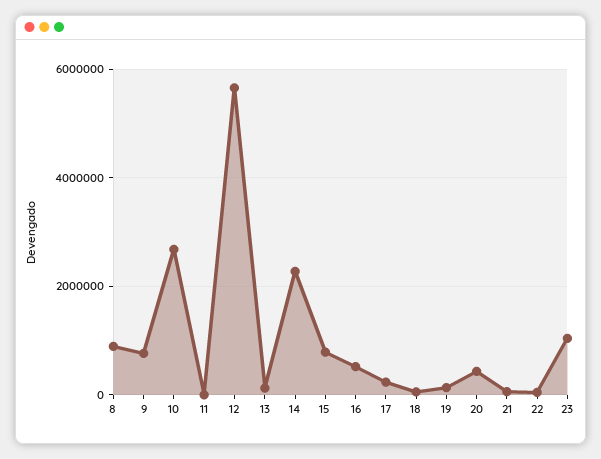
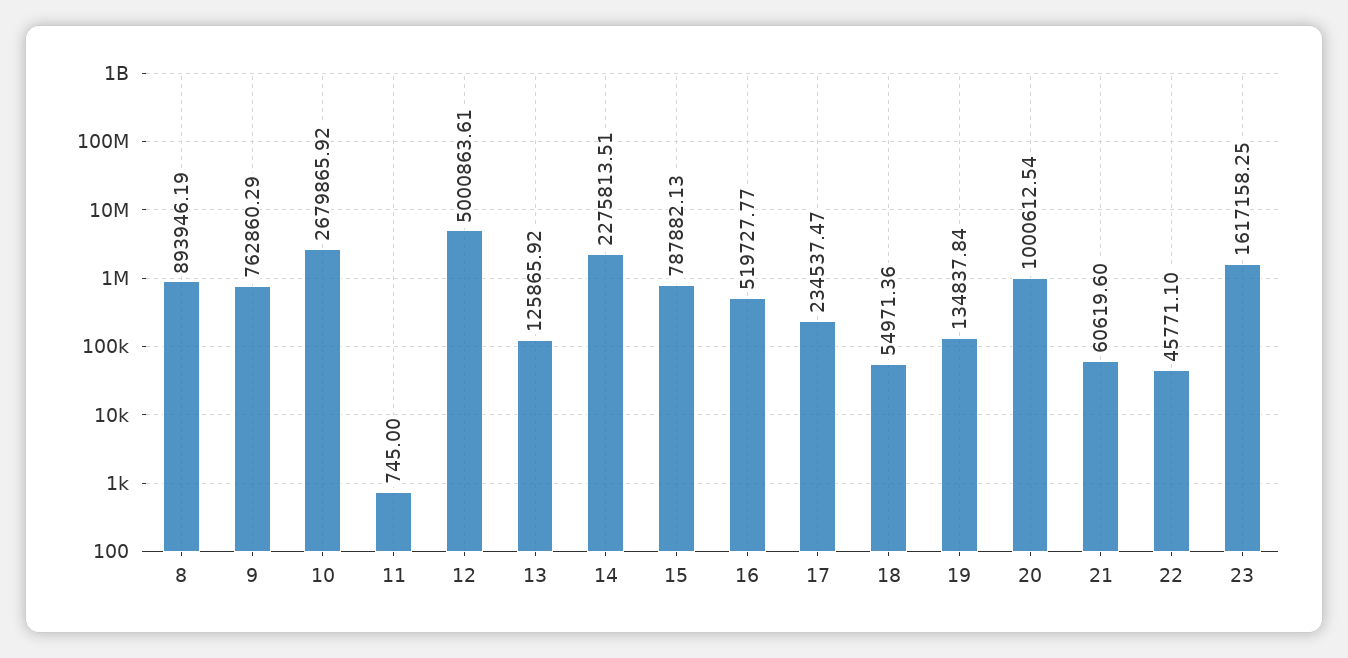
  {
    "8": 893946.19,
    "9": 762860.29,
    "10": 2679865.92,
    "11": 745,
-   "12": 5600000,
+   "12": 5000863.61,
    "13": 125865.92,
    "14": 2275813.51,
    "15": 787882.13,
    "16": 519727.77,
    "17": 234537.47,
    "18": 54971.36,
    "19": 134837.84,
-   "20": 400000,
+   "20": 1000612.54,
    "21": 60619.6,
    "22": 45771.1,
-   "23": 1000000
+   "23": 1617158.25
  }

